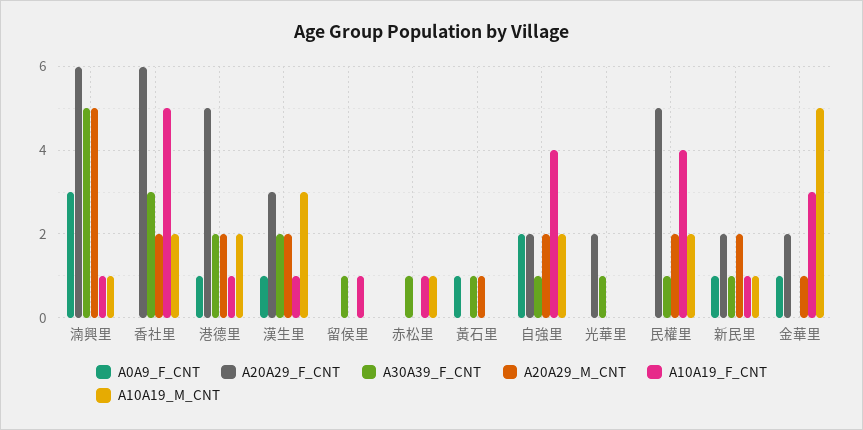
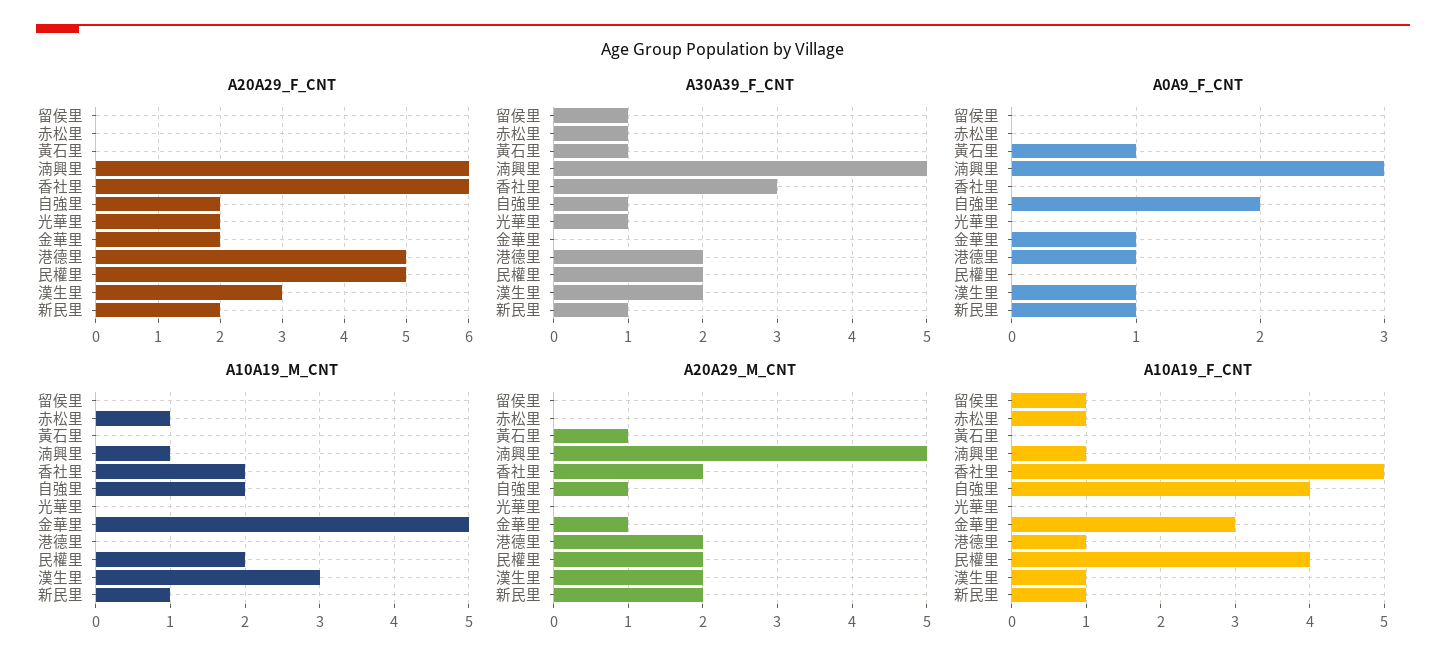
  {
    "A0A9_F_CNT": {
      "湳興里": 3,
      "香社里": 0,
      "港德里": 1,
      "漢生里": 1,
      "留侯里": 0,
      "赤松里": 0,
      "黃石里": 1,
      "自強里": 2,
      "光華里": 0,
      "民權里": 0,
      "新民里": 1,
      "金華里": 1
    },
    "A20A29_F_CNT": {
      "湳興里": 6,
      "香社里": 6,
      "港德里": 5,
      "漢生里": 3,
      "留侯里": 0,
      "赤松里": 0,
      "黃石里": 0,
      "自強里": 2,
      "光華里": 2,
      "民權里": 5,
      "新民里": 2,
      "金華里": 2
    },
    "A30A39_F_CNT": {
      "湳興里": 5,
      "香社里": 3,
      "港德里": 2,
      "漢生里": 2,
      "留侯里": 1,
      "赤松里": 1,
      "黃石里": 1,
      "自強里": 1,
      "光華里": 1,
-     "民權里": 1,
+     "民權里": 2,
      "新民里": 1,
      "金華里": 0
    },
    "A20A29_M_CNT": {
      "湳興里": 5,
      "香社里": 2,
      "港德里": 2,
      "漢生里": 2,
      "留侯里": 0,
      "赤松里": 0,
      "黃石里": 1,
-     "自強里": 2,
+     "自強里": 1,
      "光華里": 0,
      "民權里": 2,
      "新民里": 2,
      "金華里": 1
    },
    "A10A19_F_CNT": {
      "湳興里": 1,
      "香社里": 5,
      "港德里": 1,
      "漢生里": 1,
      "留侯里": 1,
      "赤松里": 1,
      "黃石里": 0,
      "自強里": 4,
      "光華里": 0,
      "民權里": 4,
      "新民里": 1,
      "金華里": 3
    },
    "A10A19_M_CNT": {
      "湳興里": 1,
      "香社里": 2,
-     "港德里": 2,
+     "港德里": 0,
      "漢生里": 3,
      "留侯里": 0,
      "赤松里": 1,
      "黃石里": 0,
      "自強里": 2,
      "光華里": 0,
      "民權里": 2,
      "新民里": 1,
      "金華里": 5
    }
  }

